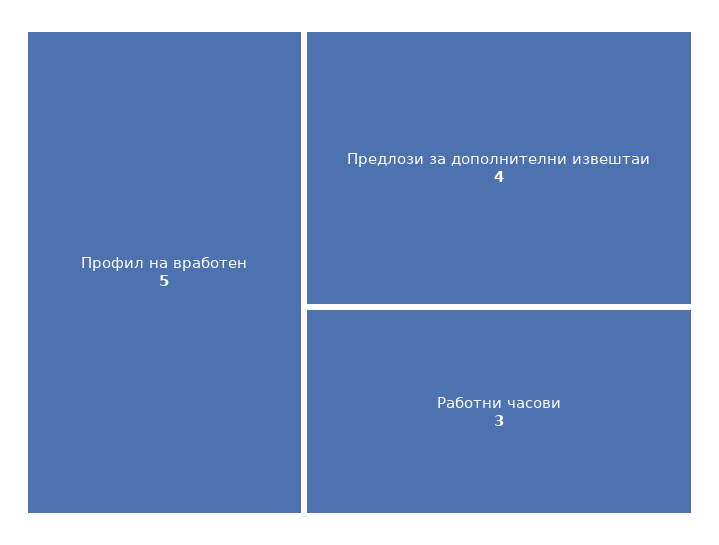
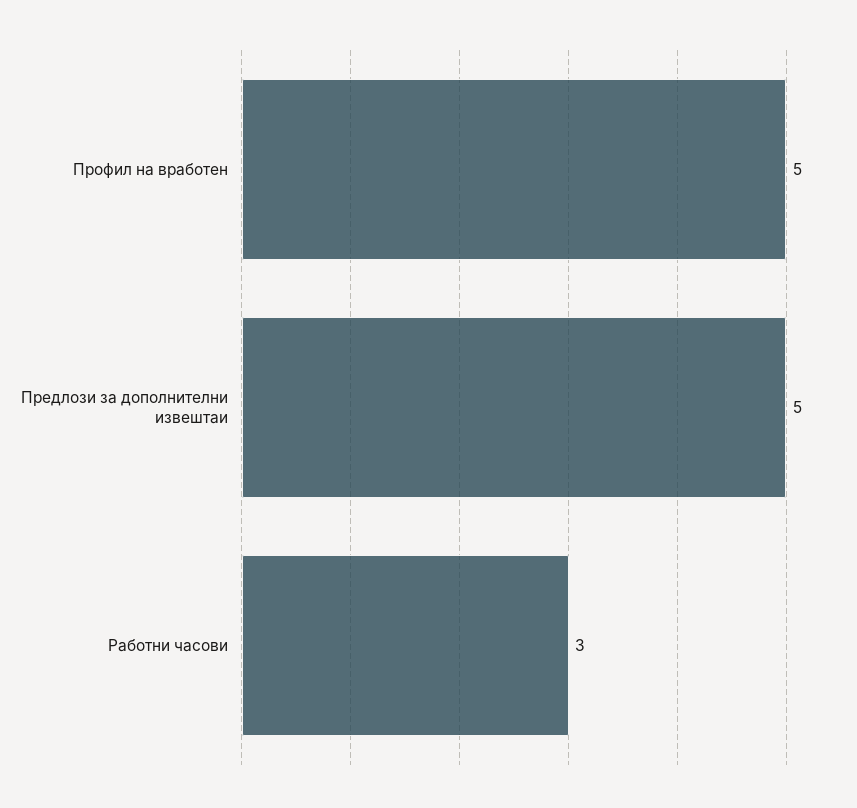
  {
    "Профил на вработен": 5,
-   "Предлози за дополнителни извештаи": 4,
+   "Предлози за дополнителни извештаи": 5,
    "Работни часови": 3
  }

